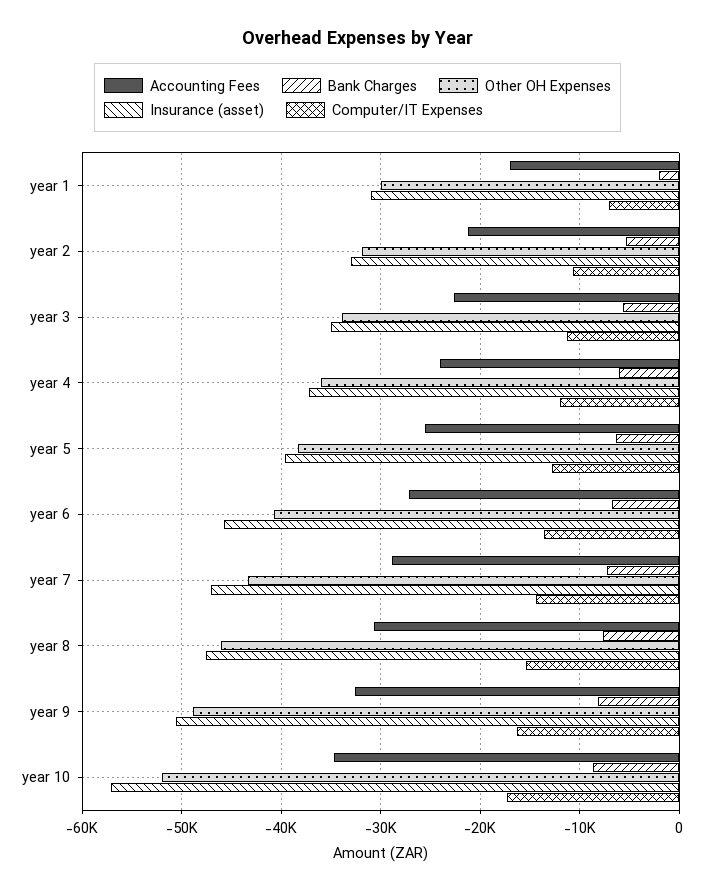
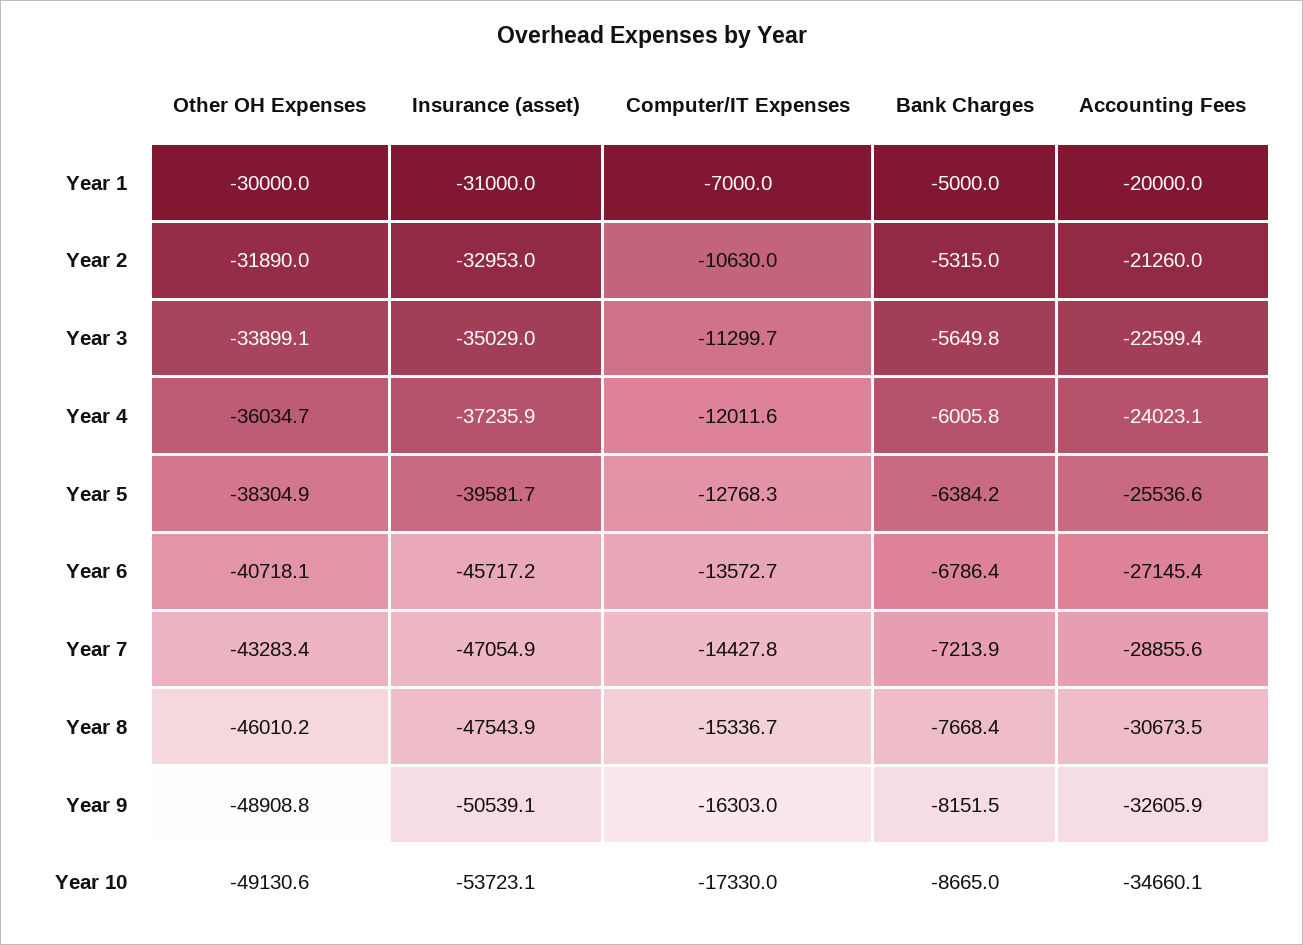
  {
    "Accounting Fees": {
-     "year 1": -17000,
+     "year 1": -20000,
      "year 2": -21260,
      "year 3": -22599.4,
      "year 4": -24023.1,
      "year 5": -25536.6,
      "year 6": -27145.4,
      "year 7": -28855.6,
      "year 8": -30673.5,
      "year 9": -32605.9,
      "year 10": -34660.1
    },
    "Bank Charges": {
-     "year 1": -2000,
+     "year 1": -5000,
      "year 2": -5315,
      "year 3": -5649.8,
      "year 4": -6005.8,
      "year 5": -6384.2,
      "year 6": -6786.4,
      "year 7": -7213.9,
      "year 8": -7668.4,
      "year 9": -8151.5,
      "year 10": -8665
    },
    "Other OH Expenses": {
      "year 1": -30000,
      "year 2": -31890,
      "year 3": -33899.1,
      "year 4": -36034.7,
      "year 5": -38304.9,
      "year 6": -40718.1,
      "year 7": -43283.4,
      "year 8": -46010.2,
      "year 9": -48908.8,
-     "year 10": -52000
+     "year 10": -49130.6
    },
    "Insurance (asset)": {
      "year 1": -31000,
      "year 2": -32953,
      "year 3": -35029,
      "year 4": -37235.9,
      "year 5": -39581.7,
      "year 6": -45717.2,
      "year 7": -47054.9,
      "year 8": -47543.9,
      "year 9": -50539.1,
-     "year 10": -57000
+     "year 10": -53723.1
    },
    "Computer/IT Expenses": {
      "year 1": -7000,
      "year 2": -10630,
      "year 3": -11299.7,
      "year 4": -12011.6,
      "year 5": -12768.3,
      "year 6": -13572.7,
      "year 7": -14427.8,
      "year 8": -15336.7,
      "year 9": -16303,
      "year 10": -17330
    }
  }

